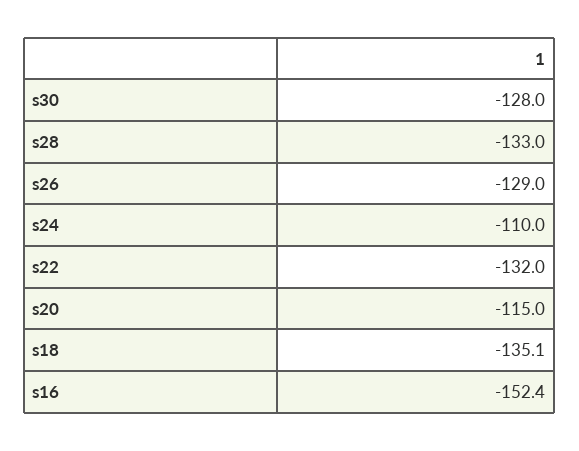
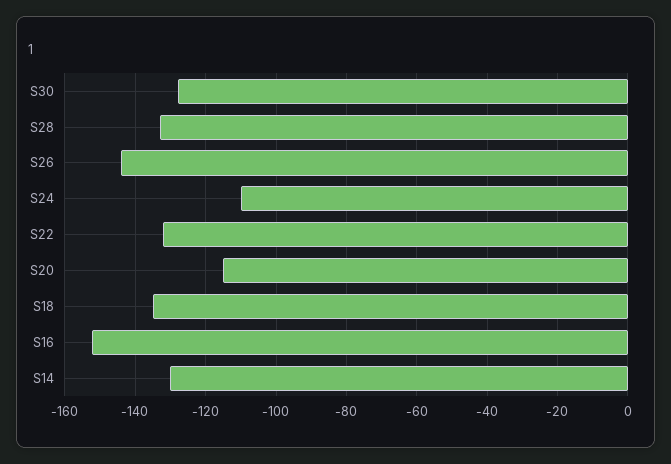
  {
    "s30": -128,
    "s28": -133,
-   "s26": -129,
+   "s26": -144,
    "s24": -110,
    "s22": -132,
    "s20": -115,
    "s18": -135.1,
-   "s16": -152.4
+   "s16": -152.4,
+   "S14": -130
  }

